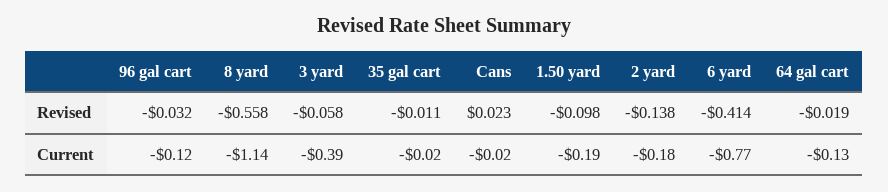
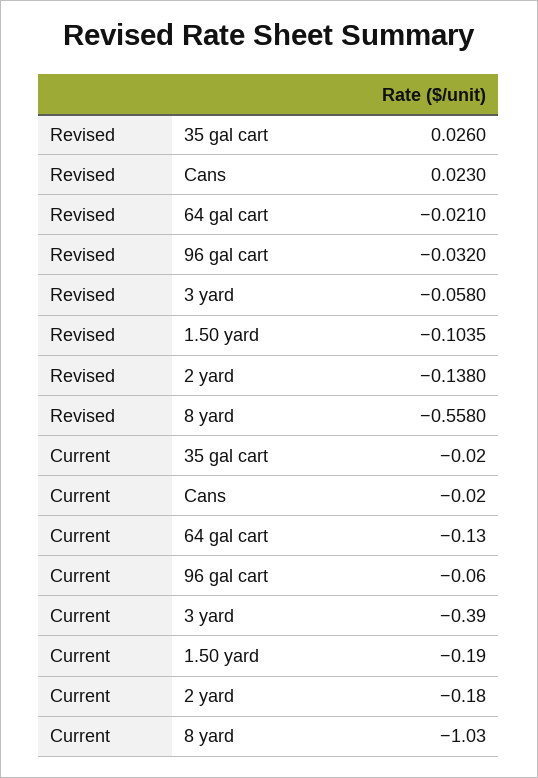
  {
    "96 gal cart": {
      "Revised": -0.032,
-     "Current": -0.12
+     "Current": -0.06
    },
    "8 yard": {
      "Revised": -0.558,
-     "Current": -1.14
+     "Current": -1.03
    },
    "3 yard": {
      "Revised": -0.058,
      "Current": -0.39
    },
    "35 gal cart": {
-     "Revised": -0.011,
+     "Revised": 0.026,
      "Current": -0.02
    },
    "Cans": {
      "Revised": 0.023,
      "Current": -0.02
    },
    "1.50 yard": {
-     "Revised": -0.098,
+     "Revised": -0.1035,
      "Current": -0.19
    },
    "2 yard": {
      "Revised": -0.138,
      "Current": -0.18
    },
-   "6 yard": {
-     "Revised": -0.414,
-     "Current": -0.77
-   },
    "64 gal cart": {
-     "Revised": -0.019,
+     "Revised": -0.021,
      "Current": -0.13
    }
  }

